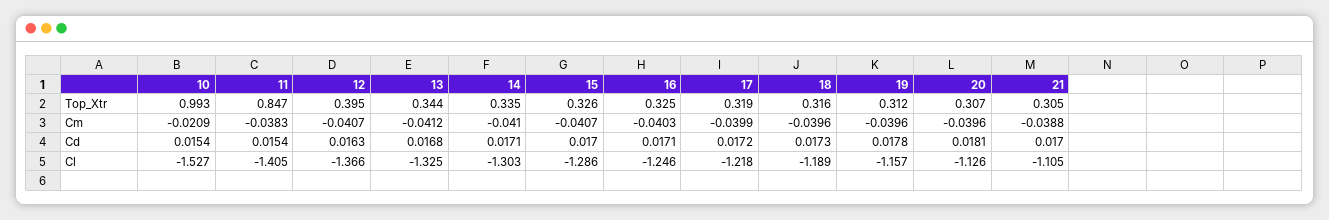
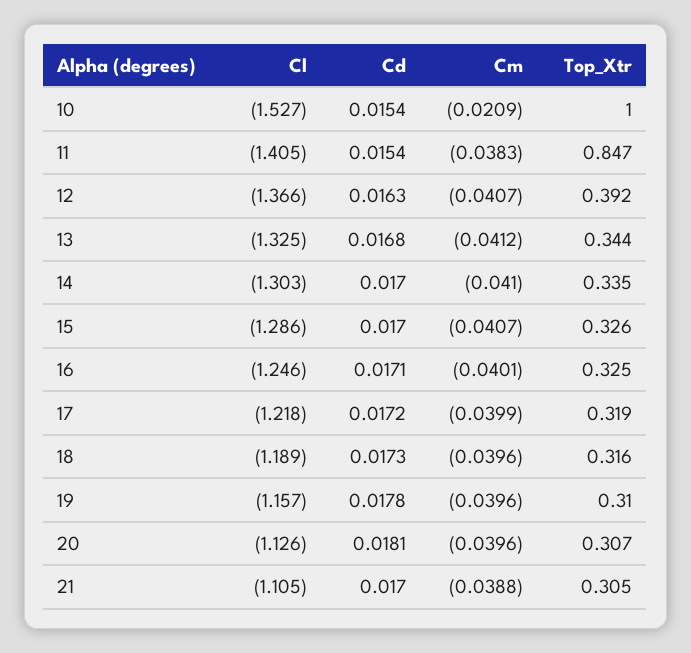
  {
    "10": {
-     "Top_Xtr": 0.993,
+     "Top_Xtr": 1,
      "Cm": -0.0209,
      "Cd": 0.0154,
      "Cl": -1.527
    },
    "11": {
      "Top_Xtr": 0.847,
      "Cm": -0.0383,
      "Cd": 0.0154,
      "Cl": -1.405
    },
    "12": {
-     "Top_Xtr": 0.395,
+     "Top_Xtr": 0.392,
      "Cm": -0.0407,
      "Cd": 0.0163,
      "Cl": -1.366
    },
    "13": {
      "Top_Xtr": 0.344,
      "Cm": -0.0412,
      "Cd": 0.0168,
      "Cl": -1.325
    },
    "14": {
      "Top_Xtr": 0.335,
      "Cm": -0.041,
-     "Cd": 0.0171,
+     "Cd": 0.017,
      "Cl": -1.303
    },
    "15": {
      "Top_Xtr": 0.326,
      "Cm": -0.0407,
      "Cd": 0.017,
      "Cl": -1.286
    },
    "16": {
      "Top_Xtr": 0.325,
-     "Cm": -0.0403,
+     "Cm": -0.0401,
      "Cd": 0.0171,
      "Cl": -1.246
    },
    "17": {
      "Top_Xtr": 0.319,
      "Cm": -0.0399,
      "Cd": 0.0172,
      "Cl": -1.218
    },
    "18": {
      "Top_Xtr": 0.316,
      "Cm": -0.0396,
      "Cd": 0.0173,
      "Cl": -1.189
    },
    "19": {
-     "Top_Xtr": 0.312,
+     "Top_Xtr": 0.31,
      "Cm": -0.0396,
      "Cd": 0.0178,
      "Cl": -1.157
    },
    "20": {
      "Top_Xtr": 0.307,
      "Cm": -0.0396,
      "Cd": 0.0181,
      "Cl": -1.126
    },
    "21": {
      "Top_Xtr": 0.305,
      "Cm": -0.0388,
      "Cd": 0.017,
      "Cl": -1.105
    }
  }

